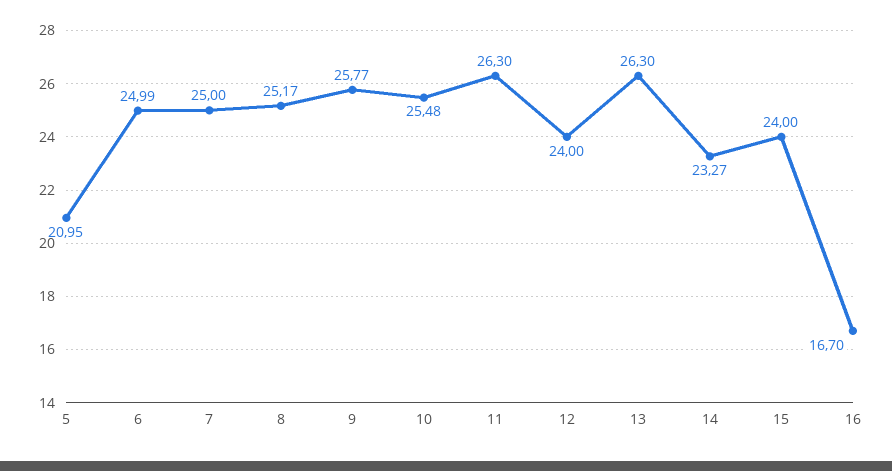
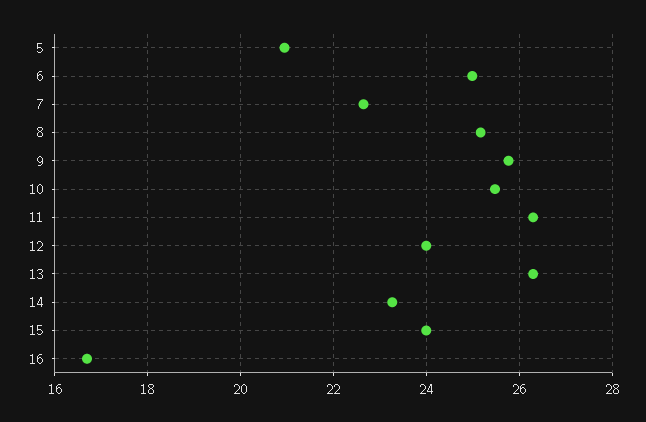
  {
    "5": 20.95,
    "6": 24.99,
-   "7": 25,
+   "7": 22.6,
    "8": 25.17,
    "9": 25.77,
    "10": 25.48,
    "11": 26.3,
    "12": 24,
    "13": 26.3,
    "14": 23.27,
    "15": 24,
    "16": 16.7
  }

